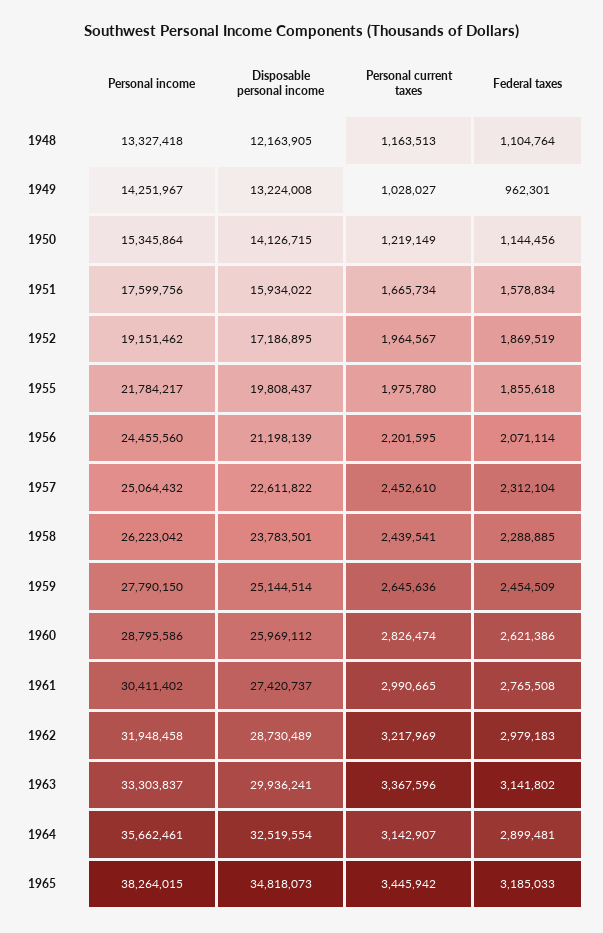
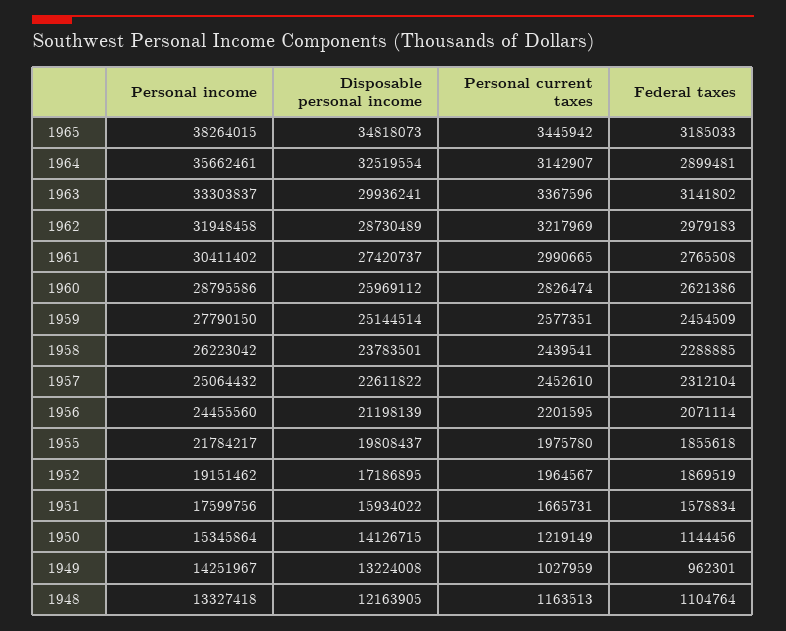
  {
    "Personal income": {
      "1948": 13327418,
      "1949": 14251967,
      "1950": 15345864,
      "1951": 17599756,
      "1952": 19151462,
      "1955": 21784217,
      "1956": 24455560,
      "1957": 25064432,
      "1958": 26223042,
      "1959": 27790150,
      "1960": 28795586,
      "1961": 30411402,
      "1962": 31948458,
      "1963": 33303837,
      "1964": 35662461,
      "1965": 38264015
    },
    "Disposable personal income": {
      "1948": 12163905,
      "1949": 13224008,
      "1950": 14126715,
      "1951": 15934022,
      "1952": 17186895,
      "1955": 19808437,
      "1956": 21198139,
      "1957": 22611822,
      "1958": 23783501,
      "1959": 25144514,
      "1960": 25969112,
      "1961": 27420737,
      "1962": 28730489,
      "1963": 29936241,
      "1964": 32519554,
      "1965": 34818073
    },
    "Personal current taxes": {
      "1948": 1163513,
-     "1949": 1028027,
+     "1949": 1027959,
      "1950": 1219149,
-     "1951": 1665734,
+     "1951": 1665731,
      "1952": 1964567,
      "1955": 1975780,
      "1956": 2201595,
      "1957": 2452610,
      "1958": 2439541,
-     "1959": 2645636,
+     "1959": 2577351,
      "1960": 2826474,
      "1961": 2990665,
      "1962": 3217969,
      "1963": 3367596,
      "1964": 3142907,
      "1965": 3445942
    },
    "Federal taxes": {
      "1948": 1104764,
      "1949": 962301,
      "1950": 1144456,
      "1951": 1578834,
      "1952": 1869519,
      "1955": 1855618,
      "1956": 2071114,
      "1957": 2312104,
      "1958": 2288885,
      "1959": 2454509,
      "1960": 2621386,
      "1961": 2765508,
      "1962": 2979183,
      "1963": 3141802,
      "1964": 2899481,
      "1965": 3185033
    }
  }

